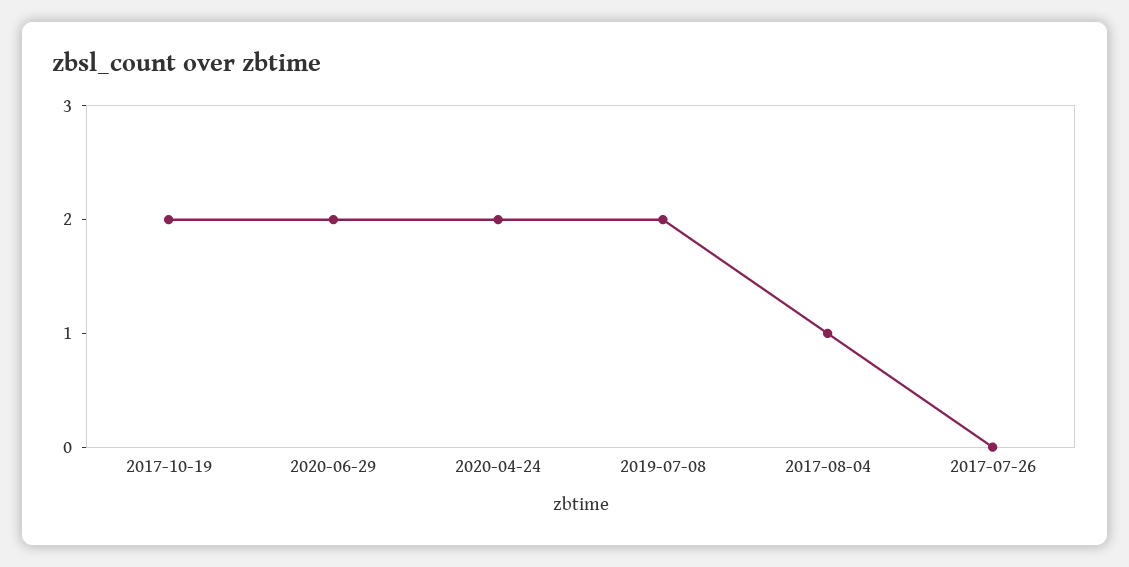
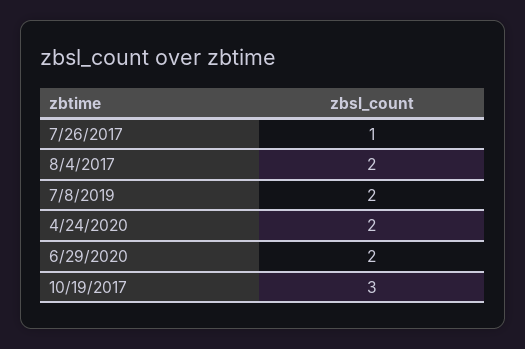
  {
-   "2017-10-19": 2,
+   "2017-10-19": 3,
    "2020-06-29": 2,
    "2020-04-24": 2,
    "2019-07-08": 2,
-   "2017-08-04": 1,
+   "2017-08-04": 2,
-   "2017-07-26": 0
+   "2017-07-26": 1
  }

